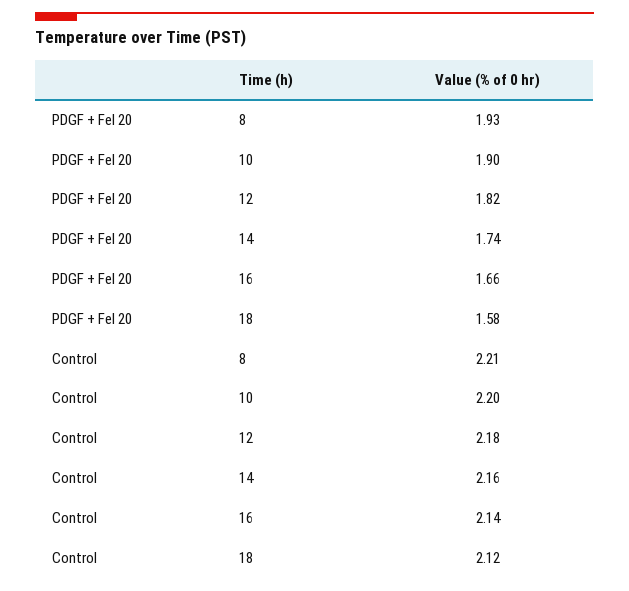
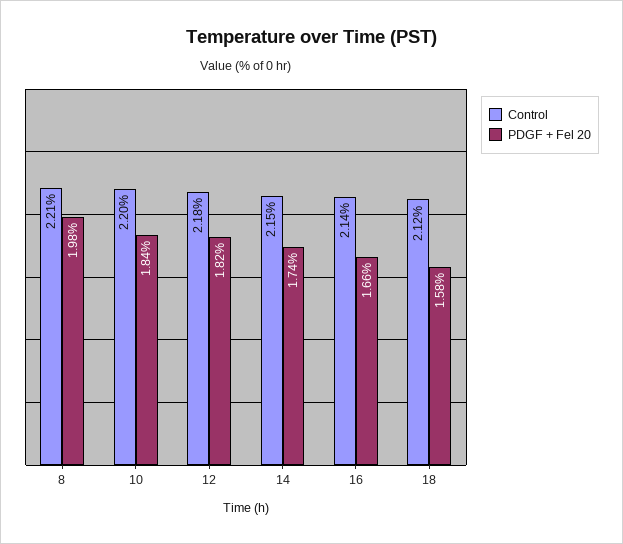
  {
    "PDGF + Fel 20": {
-     "8": 1.93,
+     "8": 1.98,
-     "10": 1.9,
+     "10": 1.84,
      "12": 1.82,
      "14": 1.74,
      "16": 1.66,
      "18": 1.58
    },
    "Control": {
      "8": 2.21,
      "10": 2.2,
      "12": 2.18,
-     "14": 2.16,
+     "14": 2.15,
      "16": 2.14,
      "18": 2.12
    }
  }

